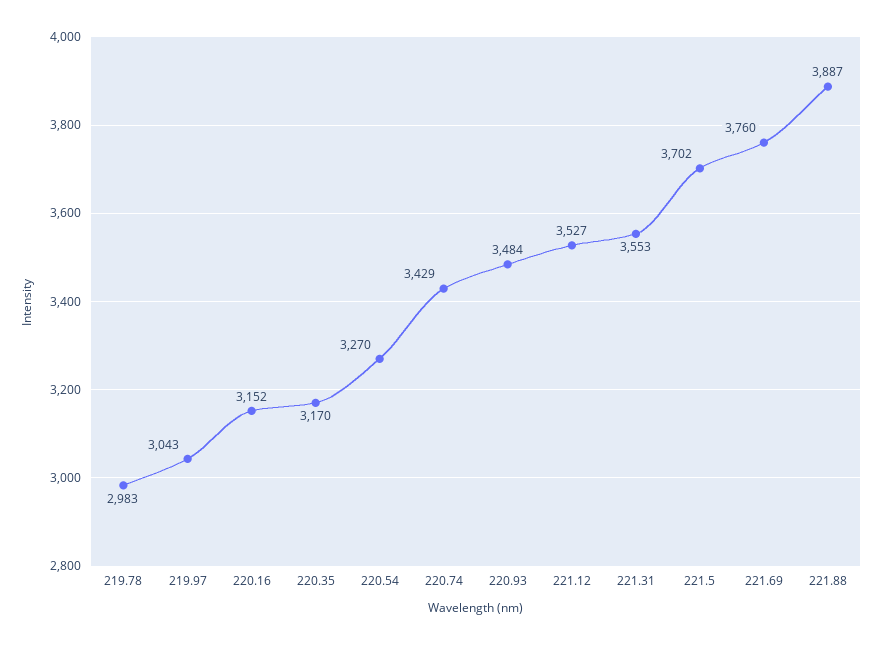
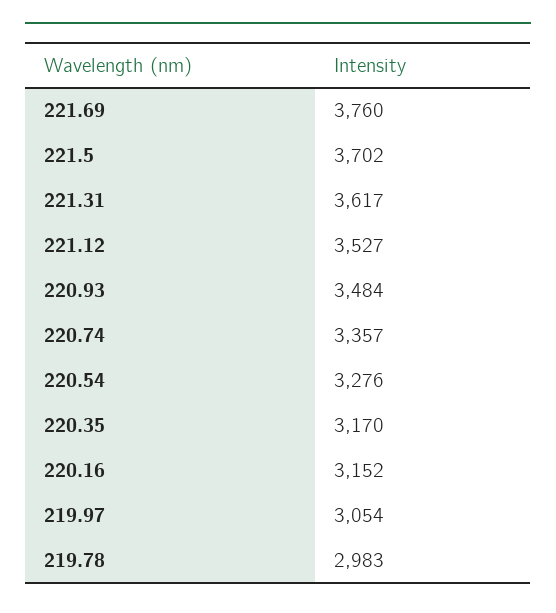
  {
    "219.78": 2983,
-   "219.97": 3043,
+   "219.97": 3054,
    "220.16": 3152,
    "220.35": 3170,
-   "220.54": 3270,
+   "220.54": 3276,
-   "220.74": 3429,
+   "220.74": 3357,
    "220.93": 3484,
    "221.12": 3527,
-   "221.31": 3553,
+   "221.31": 3617,
    "221.5": 3702,
-   "221.69": 3760,
+   "221.69": 3760
-   "221.88": 3887
  }

